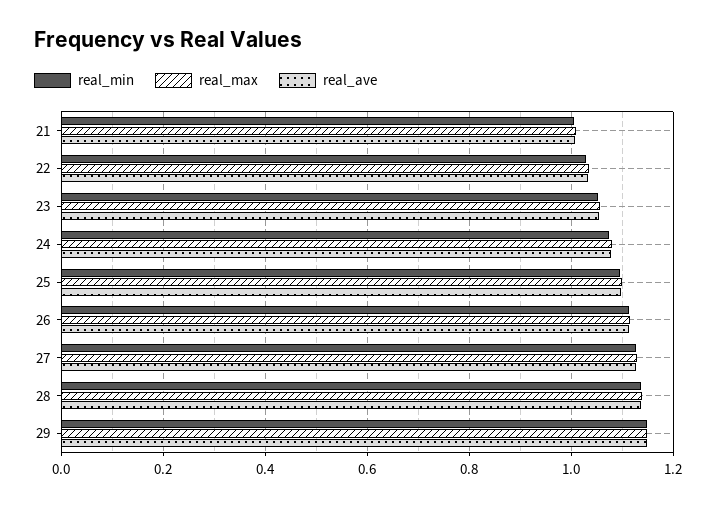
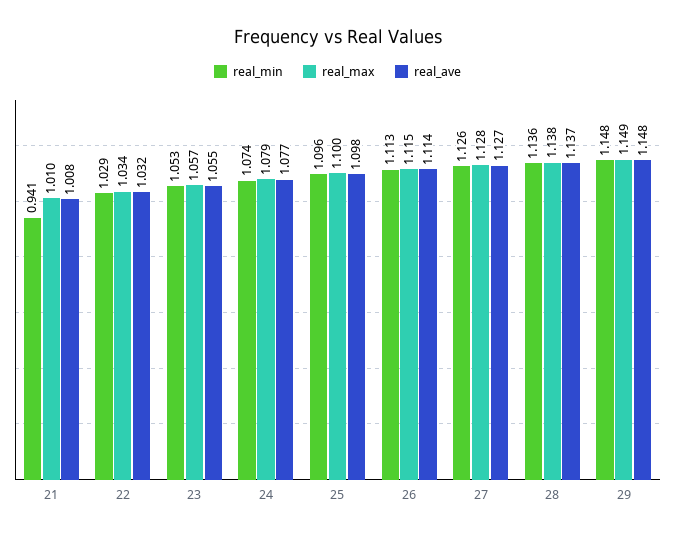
  {
    "real_min": {
-     "21": 1,
+     "21": 0.941,
      "22": 1.029,
      "23": 1.053,
      "24": 1.074,
      "25": 1.096,
      "26": 1.113,
      "27": 1.126,
      "28": 1.136,
      "29": 1.148
    },
    "real_max": {
      "21": 1.01,
      "22": 1.034,
      "23": 1.057,
      "24": 1.079,
      "25": 1.1,
      "26": 1.115,
      "27": 1.128,
      "28": 1.138,
      "29": 1.149
    },
    "real_ave": {
      "21": 1.008,
      "22": 1.032,
      "23": 1.055,
      "24": 1.077,
      "25": 1.098,
      "26": 1.114,
      "27": 1.127,
      "28": 1.137,
      "29": 1.148
    }
  }

